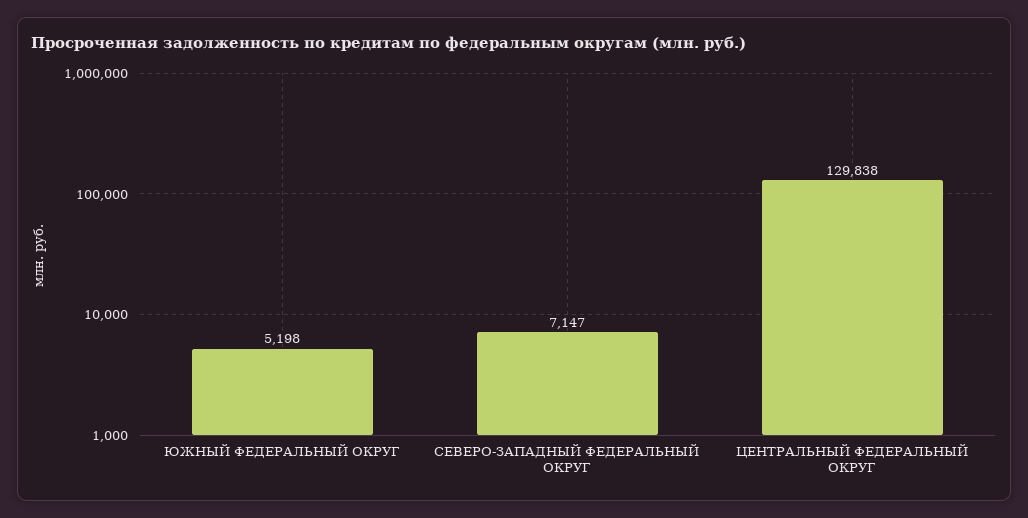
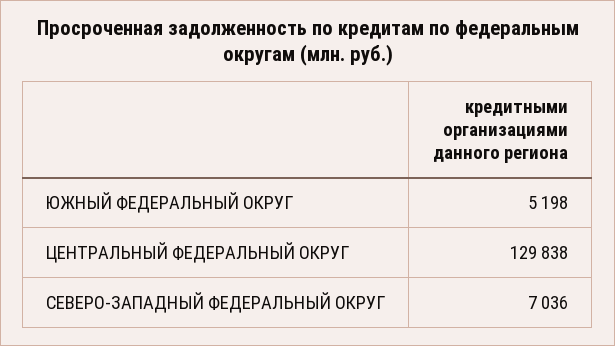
  {
    "ЮЖНЫЙ ФЕДЕРАЛЬНЫЙ ОКРУГ": 5198,
-   "СЕВЕРО-ЗАПАДНЫЙ ФЕДЕРАЛЬНЫЙ ОКРУГ": 7147,
+   "СЕВЕРО-ЗАПАДНЫЙ ФЕДЕРАЛЬНЫЙ ОКРУГ": 7036,
    "ЦЕНТРАЛЬНЫЙ ФЕДЕРАЛЬНЫЙ ОКРУГ": 129838
  }

